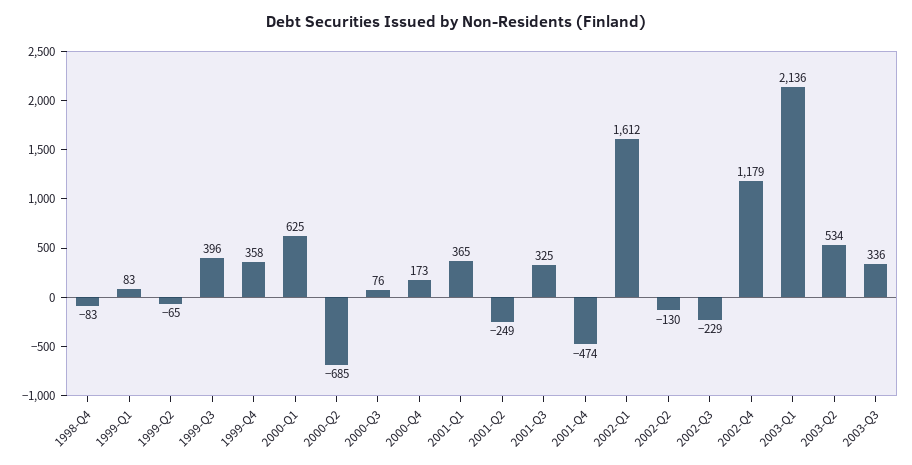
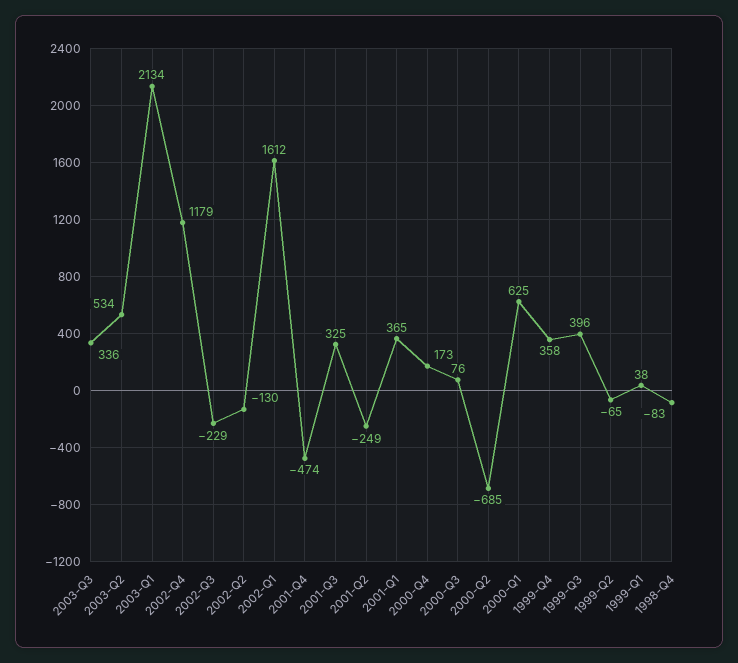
  {
    "1998-Q4": -83,
-   "1999-Q1": 83,
+   "1999-Q1": 38,
    "1999-Q2": -65,
    "1999-Q3": 396,
    "1999-Q4": 358,
    "2000-Q1": 625,
    "2000-Q2": -685,
    "2000-Q3": 76,
    "2000-Q4": 173,
    "2001-Q1": 365,
    "2001-Q2": -249,
    "2001-Q3": 325,
    "2001-Q4": -474,
    "2002-Q1": 1612,
    "2002-Q2": -130,
    "2002-Q3": -229,
    "2002-Q4": 1179,
-   "2003-Q1": 2136,
+   "2003-Q1": 2134,
    "2003-Q2": 534,
    "2003-Q3": 336
  }

